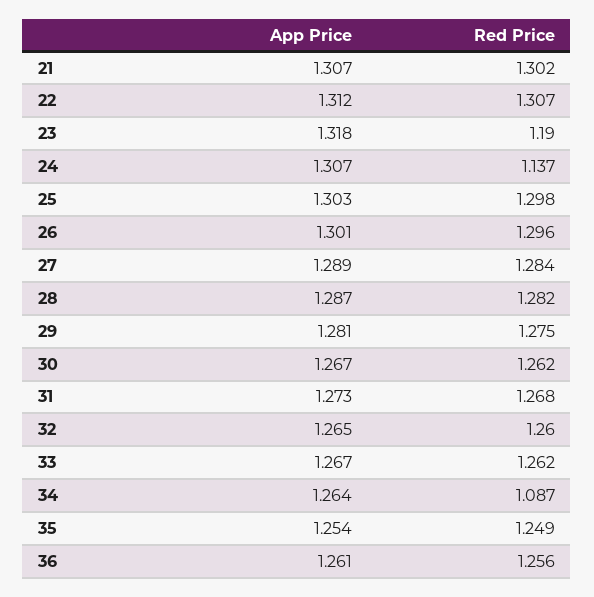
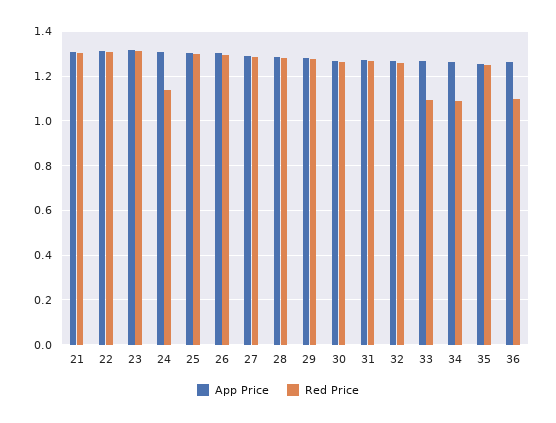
  {
    "App Price": {
      "21": 1.307,
      "22": 1.312,
      "23": 1.318,
      "24": 1.307,
      "25": 1.303,
      "26": 1.301,
      "27": 1.289,
      "28": 1.287,
      "29": 1.281,
      "30": 1.267,
      "31": 1.273,
      "32": 1.265,
      "33": 1.267,
      "34": 1.264,
      "35": 1.254,
      "36": 1.261
    },
    "Red Price": {
      "21": 1.302,
      "22": 1.307,
-     "23": 1.19,
+     "23": 1.3,
      "24": 1.137,
      "25": 1.298,
      "26": 1.296,
      "27": 1.284,
      "28": 1.282,
      "29": 1.275,
      "30": 1.262,
      "31": 1.268,
      "32": 1.26,
-     "33": 1.262,
+     "33": 1.1,
      "34": 1.087,
      "35": 1.249,
-     "36": 1.256
+     "36": 1.1
    }
  }

